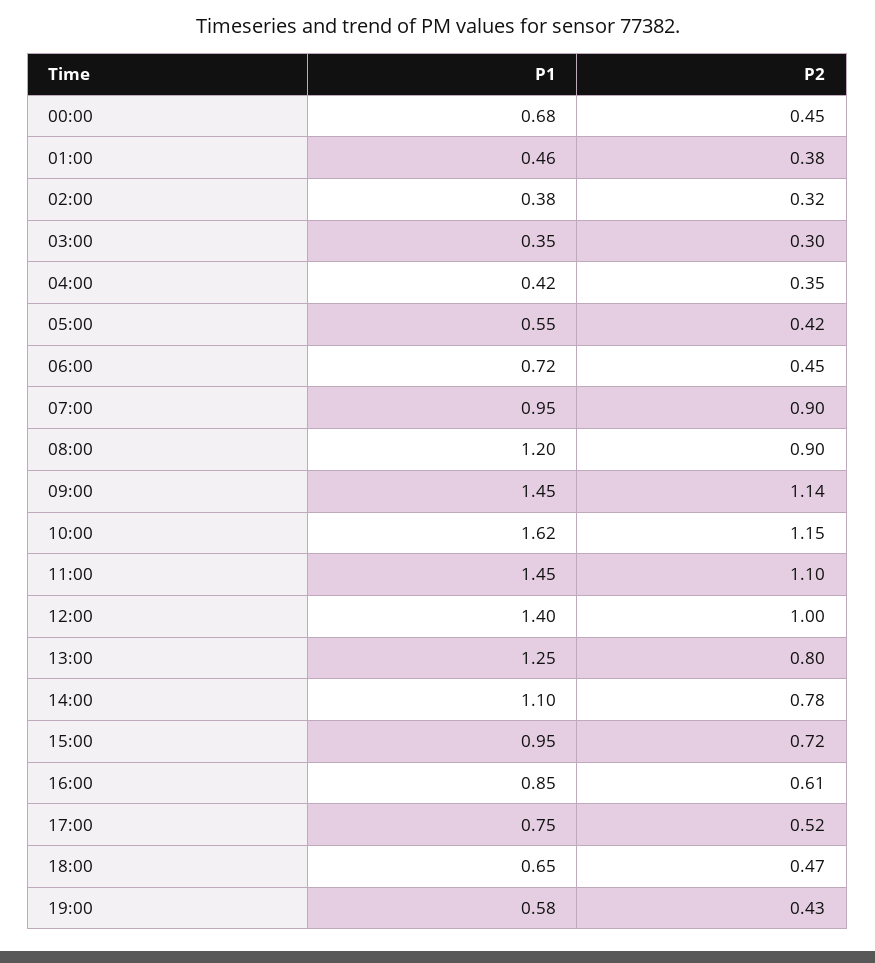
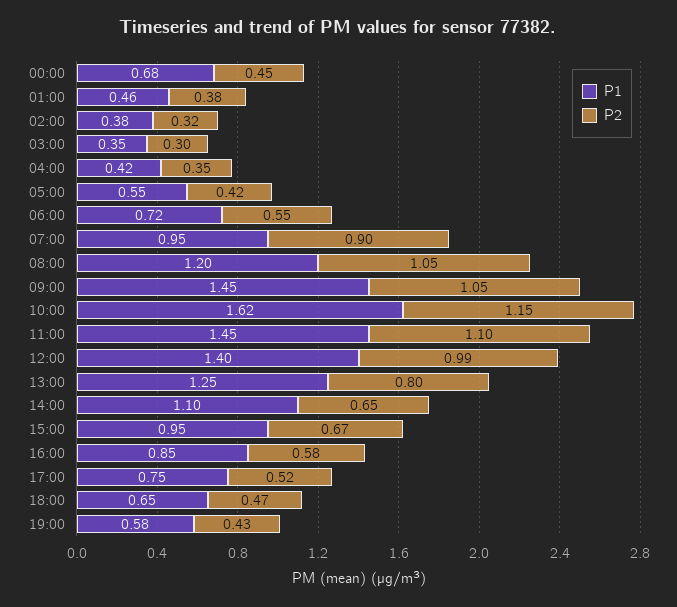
  {
    "P1": {
      "00:00": 0.68,
      "01:00": 0.46,
      "02:00": 0.38,
      "03:00": 0.35,
      "04:00": 0.42,
      "05:00": 0.55,
      "06:00": 0.72,
      "07:00": 0.95,
      "08:00": 1.2,
      "09:00": 1.45,
      "10:00": 1.62,
      "11:00": 1.45,
      "12:00": 1.4,
      "13:00": 1.25,
      "14:00": 1.1,
      "15:00": 0.95,
      "16:00": 0.85,
      "17:00": 0.75,
      "18:00": 0.65,
      "19:00": 0.58
    },
    "P2": {
      "00:00": 0.45,
      "01:00": 0.38,
      "02:00": 0.32,
      "03:00": 0.3,
      "04:00": 0.35,
      "05:00": 0.42,
-     "06:00": 0.45,
+     "06:00": 0.55,
      "07:00": 0.9,
-     "08:00": 0.9,
+     "08:00": 1.05,
-     "09:00": 1.14,
+     "09:00": 1.05,
      "10:00": 1.15,
      "11:00": 1.1,
-     "12:00": 1,
+     "12:00": 0.99,
      "13:00": 0.8,
-     "14:00": 0.78,
+     "14:00": 0.65,
-     "15:00": 0.72,
+     "15:00": 0.67,
-     "16:00": 0.61,
+     "16:00": 0.58,
      "17:00": 0.52,
      "18:00": 0.47,
      "19:00": 0.43
    }
  }

